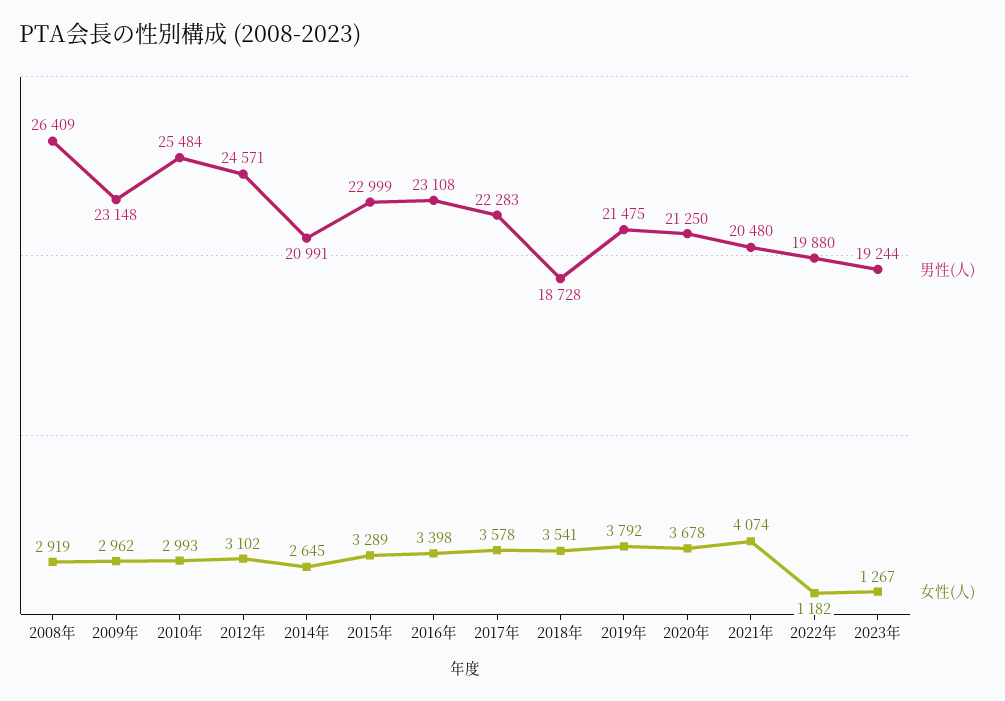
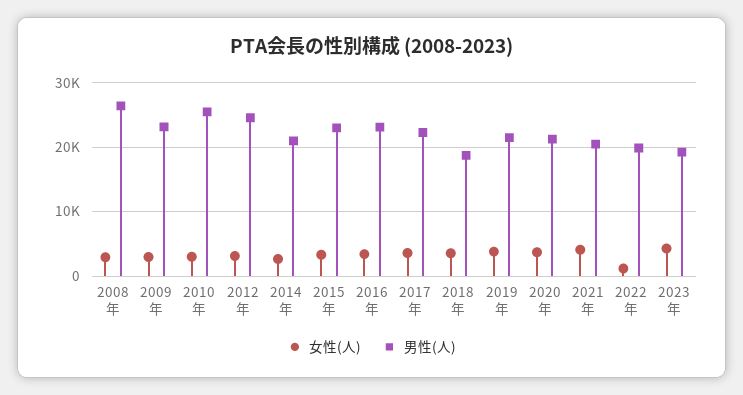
  {
    "男性(人)": {
      "2008年": 26409,
      "2009年": 23148,
      "2010年": 25484,
      "2012年": 24571,
      "2014年": 20991,
      "2015年": 22999,
      "2016年": 23108,
      "2017年": 22283,
      "2018年": 18728,
      "2019年": 21475,
      "2020年": 21250,
      "2021年": 20480,
      "2022年": 19880,
      "2023年": 19244
    },
    "女性(人)": {
      "2008年": 2919,
      "2009年": 2962,
      "2010年": 2993,
      "2012年": 3102,
      "2014年": 2645,
      "2015年": 3289,
      "2016年": 3398,
      "2017年": 3578,
      "2018年": 3541,
      "2019年": 3792,
      "2020年": 3678,
      "2021年": 4074,
      "2022年": 1182,
-     "2023年": 1267
+     "2023年": 4000
    }
  }

